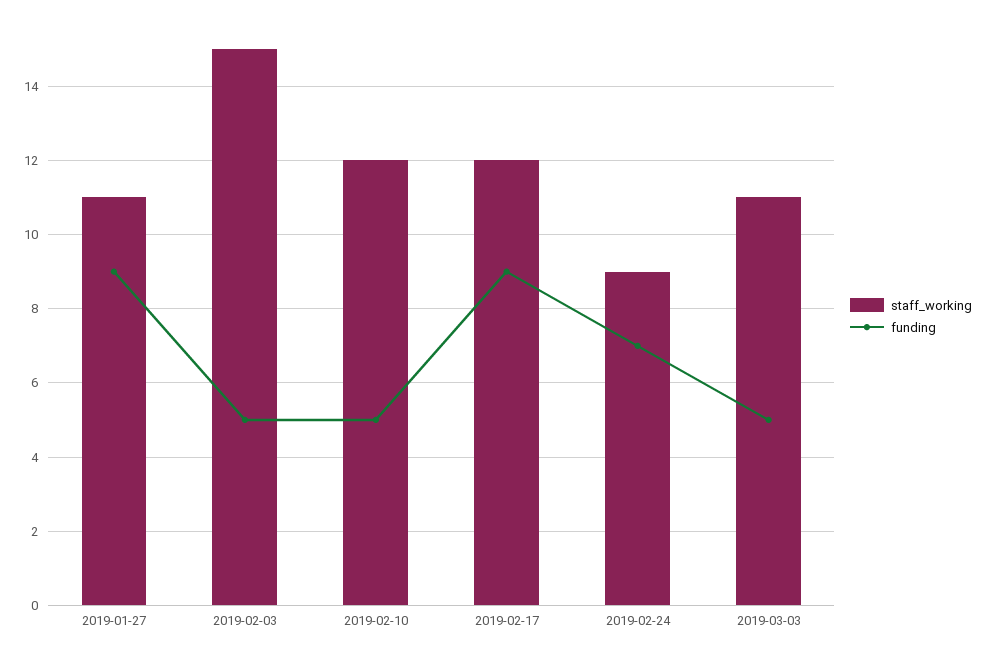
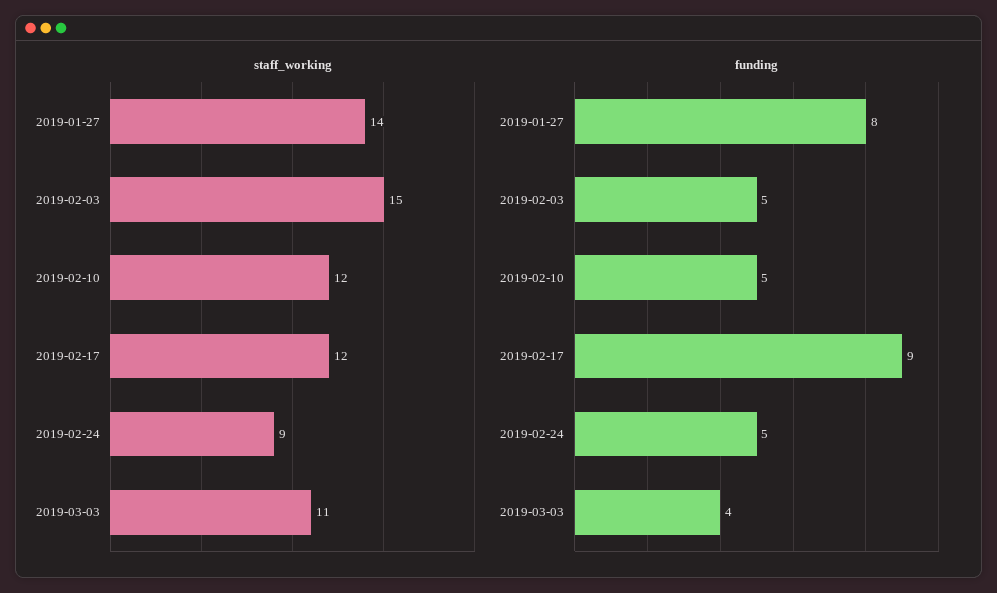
  {
    "staff_working": {
-     "2019-01-27": 11,
+     "2019-01-27": 14,
      "2019-02-03": 15,
      "2019-02-10": 12,
      "2019-02-17": 12,
      "2019-02-24": 9,
      "2019-03-03": 11
    },
    "funding": {
-     "2019-01-27": 9,
+     "2019-01-27": 8,
      "2019-02-03": 5,
      "2019-02-10": 5,
      "2019-02-17": 9,
-     "2019-02-24": 7,
+     "2019-02-24": 5,
-     "2019-03-03": 5
+     "2019-03-03": 4
    }
  }

